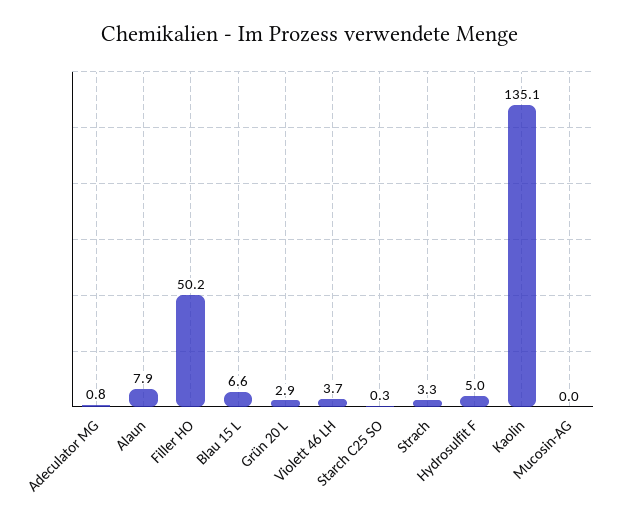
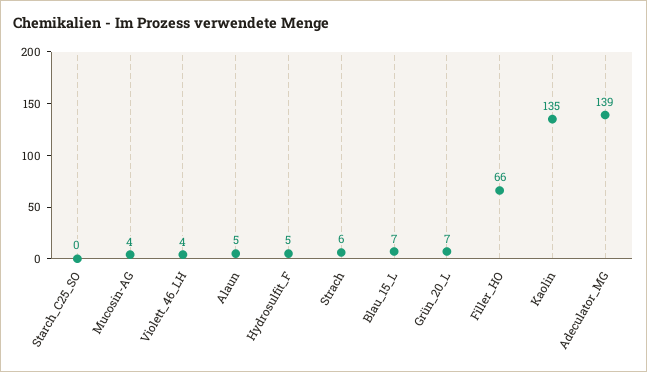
  {
-   "Adeculator MG": 0.8,
+   "Adeculator MG": 139,
-   "Alaun": 7.9,
+   "Alaun": 5,
-   "Filler HO": 50.2,
+   "Filler HO": 66,
    "Blau 15 L": 6.6,
-   "Grün 20 L": 2.9,
+   "Grün 20 L": 7,
    "Violett 46 LH": 3.7,
    "Starch C25 SO": 0.3,
-   "Strach": 3.3,
+   "Strach": 6,
    "Hydrosulfit F": 5,
    "Kaolin": 135.1,
-   "Mucosin-AG": 0
+   "Mucosin-AG": 4
  }

